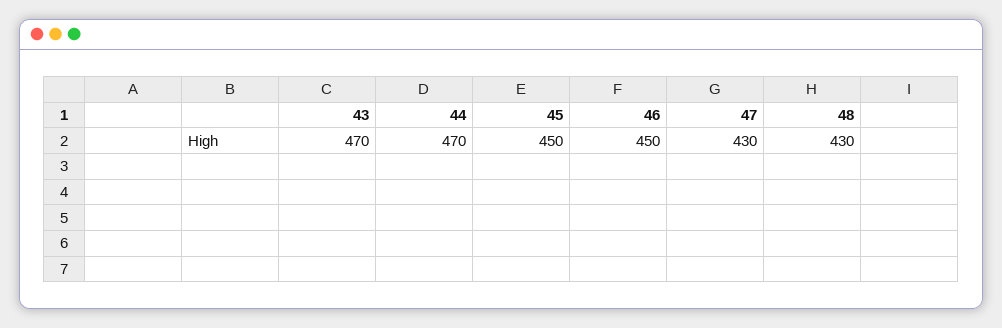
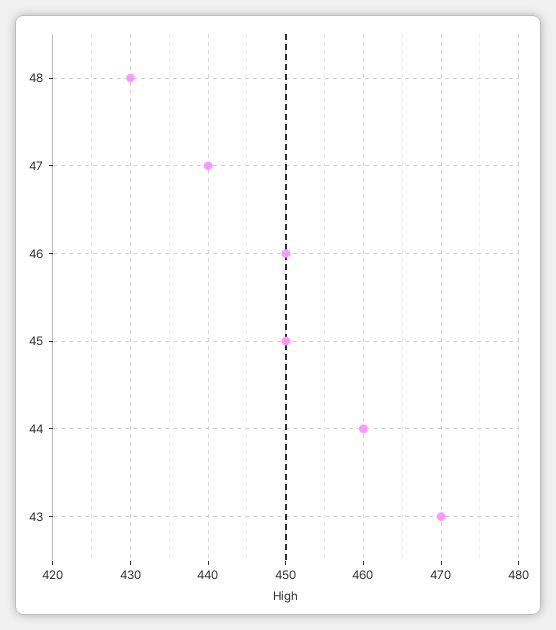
  {
    "43": 470,
-   "44": 470,
+   "44": 460,
    "45": 450,
    "46": 450,
-   "47": 430,
+   "47": 440,
    "48": 430
  }

